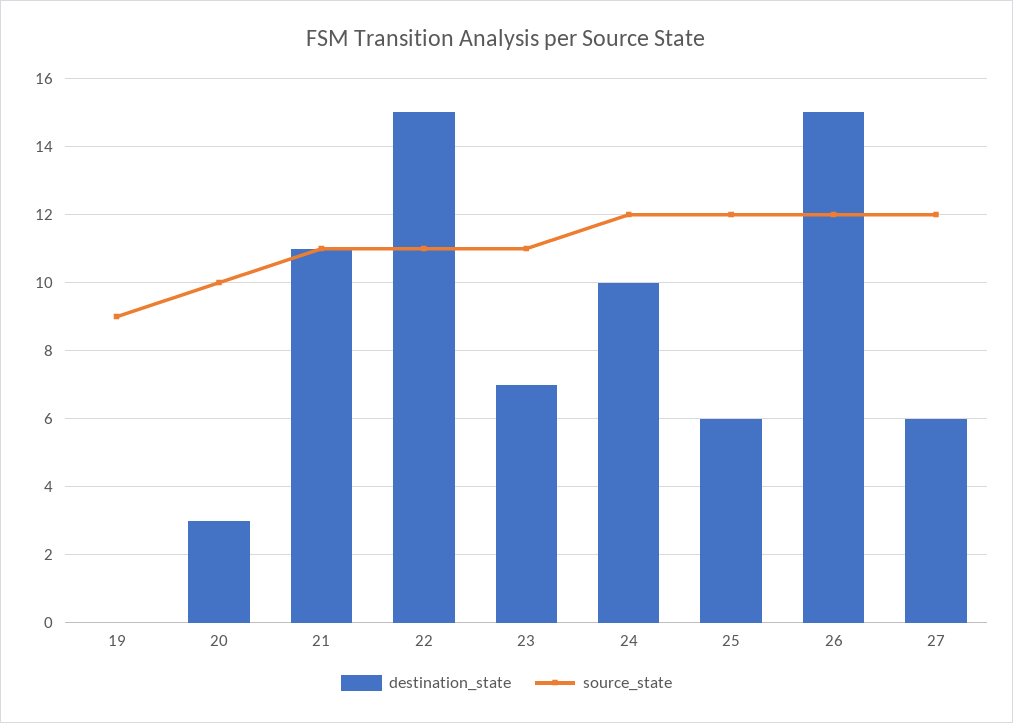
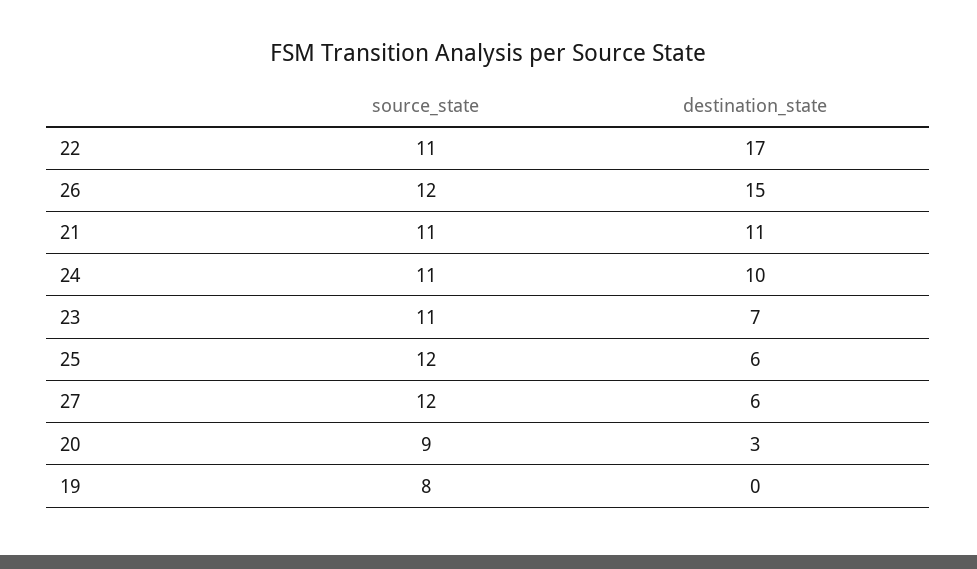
  {
    "destination_state": {
      "19": 0,
      "20": 3,
      "21": 11,
-     "22": 15,
+     "22": 17,
      "23": 7,
      "24": 10,
      "25": 6,
      "26": 15,
      "27": 6
    },
    "source_state": {
-     "19": 9,
+     "19": 8,
-     "20": 10,
+     "20": 9,
      "21": 11,
      "22": 11,
      "23": 11,
-     "24": 12,
+     "24": 11,
      "25": 12,
      "26": 12,
      "27": 12
    }
  }

